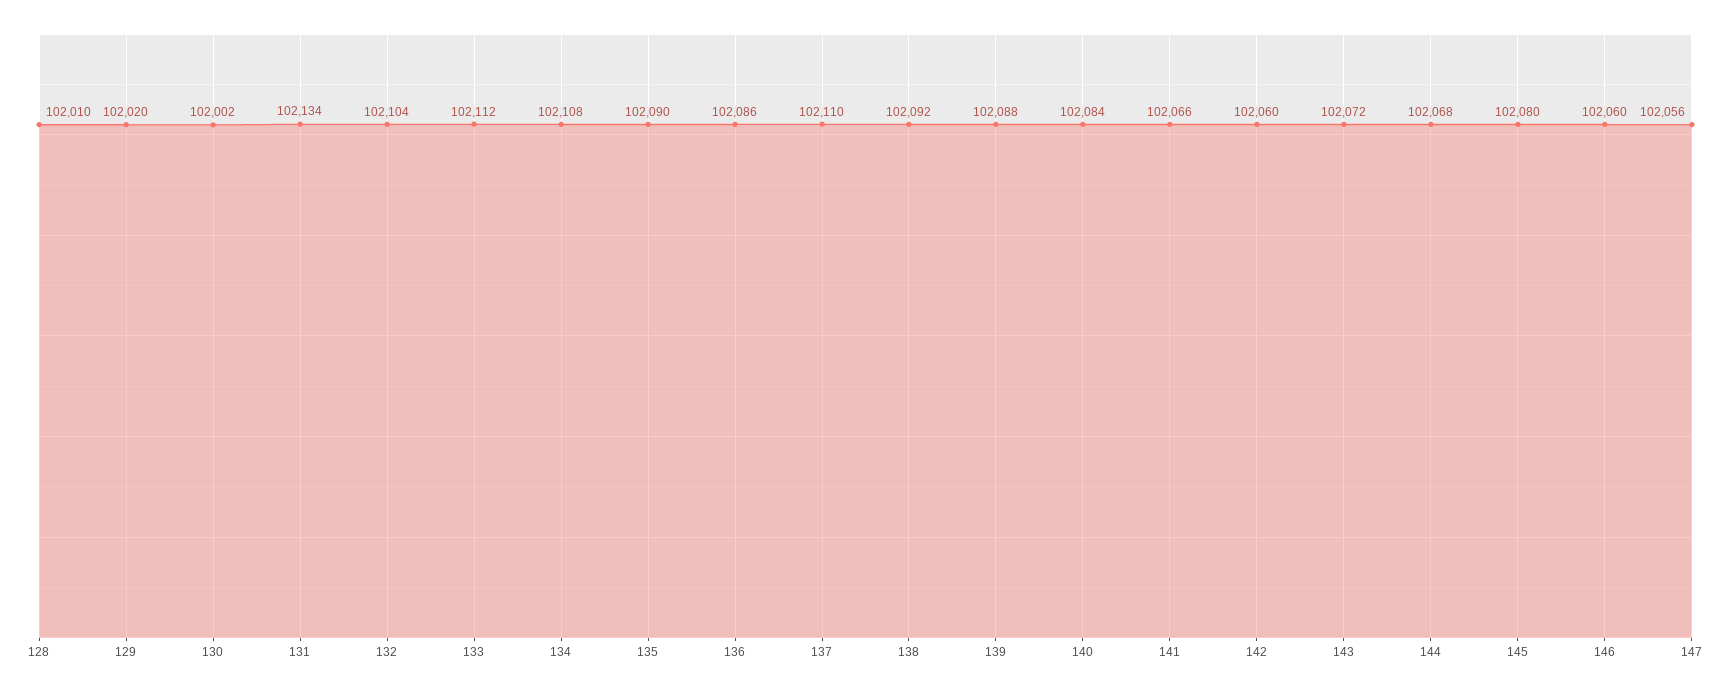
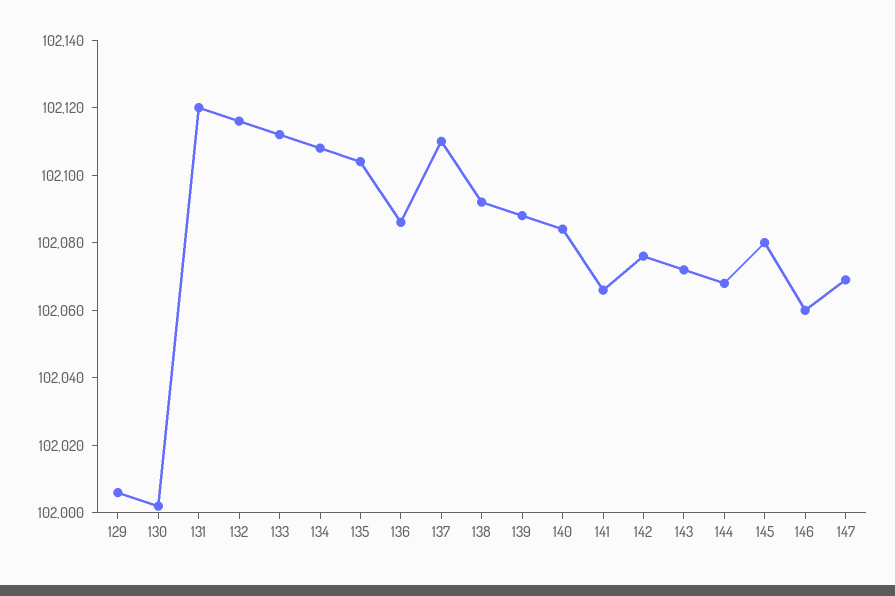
  {
-   "128": 102010,
-   "129": 102020,
+   "129": 102005,
    "130": 102002,
-   "131": 102134,
+   "131": 102120,
-   "132": 102104,
+   "132": 102115,
    "133": 102112,
    "134": 102108,
-   "135": 102090,
+   "135": 102105,
    "136": 102086,
    "137": 102110,
    "138": 102092,
    "139": 102088,
    "140": 102084,
    "141": 102066,
-   "142": 102060,
+   "142": 102075,
    "143": 102072,
    "144": 102068,
    "145": 102080,
    "146": 102060,
-   "147": 102056
+   "147": 102070
  }

